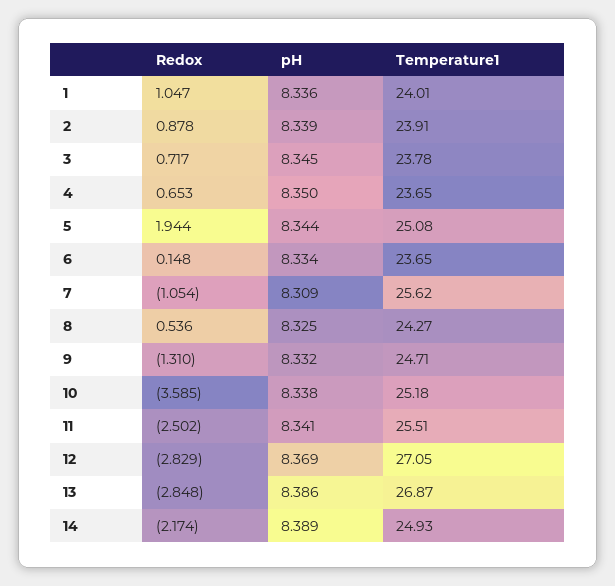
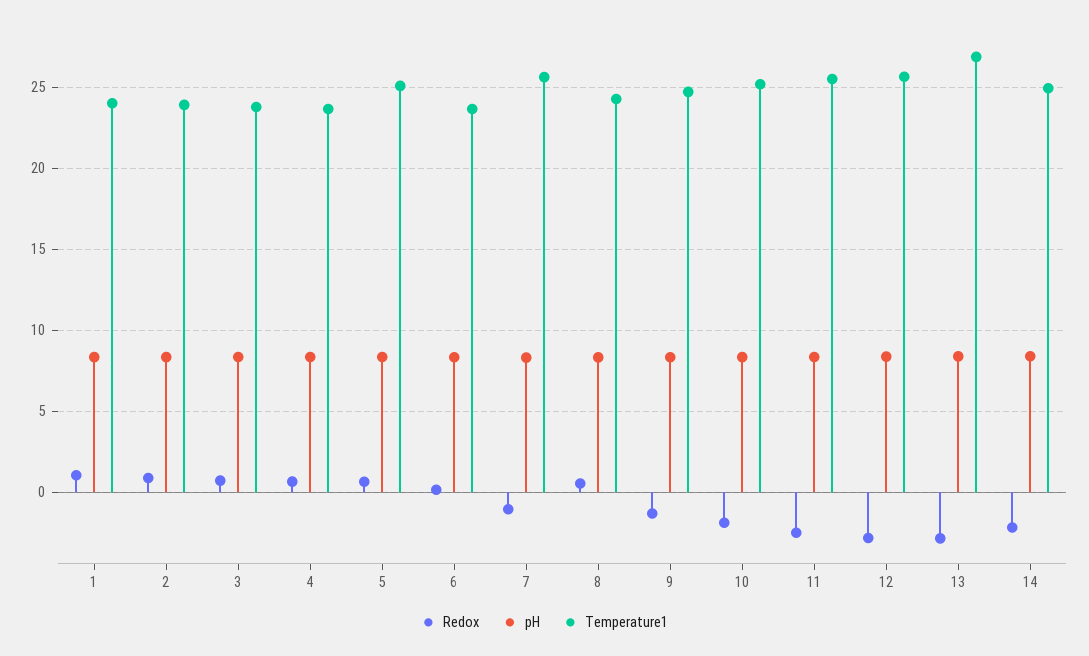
  {
    "Redox": {
      "1": 1.047,
      "2": 0.878,
      "3": 0.717,
      "4": 0.653,
-     "5": 1.944,
+     "5": 0.5,
      "6": 0.148,
      "7": -1.054,
      "8": 0.536,
      "9": -1.31,
-     "10": -3.585,
+     "10": -2,
      "11": -2.502,
      "12": -2.829,
      "13": -2.848,
      "14": -2.174
    },
    "pH": {
      "1": 8.336,
      "2": 8.339,
      "3": 8.345,
      "4": 8.35,
      "5": 8.344,
      "6": 8.334,
      "7": 8.309,
      "8": 8.325,
      "9": 8.332,
      "10": 8.338,
      "11": 8.341,
      "12": 8.369,
      "13": 8.386,
      "14": 8.389
    },
    "Temperature1": {
      "1": 24.01,
      "2": 23.91,
      "3": 23.78,
      "4": 23.65,
      "5": 25.08,
      "6": 23.65,
      "7": 25.62,
      "8": 24.27,
      "9": 24.71,
      "10": 25.18,
      "11": 25.51,
-     "12": 27.05,
+     "12": 25.5,
      "13": 26.87,
      "14": 24.93
    }
  }

